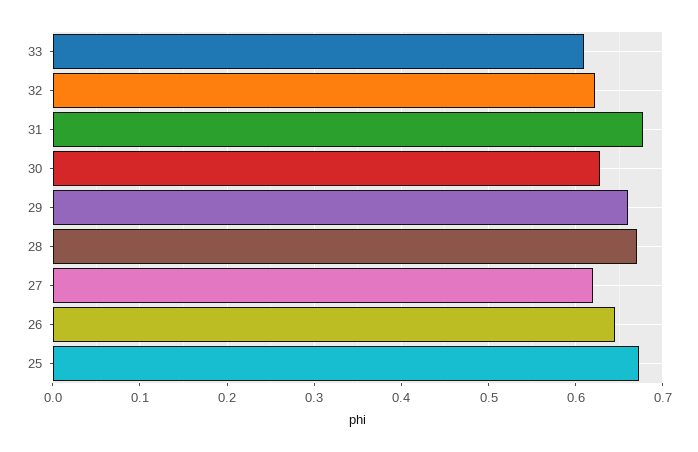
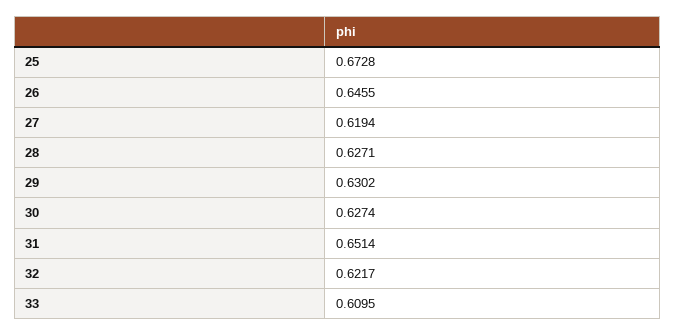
  {
    "33": 0.6095,
    "32": 0.6217,
-   "31": 0.68,
+   "31": 0.6514,
    "30": 0.6274,
-   "29": 0.66,
+   "29": 0.6302,
-   "28": 0.67,
+   "28": 0.6271,
    "27": 0.6194,
    "26": 0.6455,
    "25": 0.6728
  }

